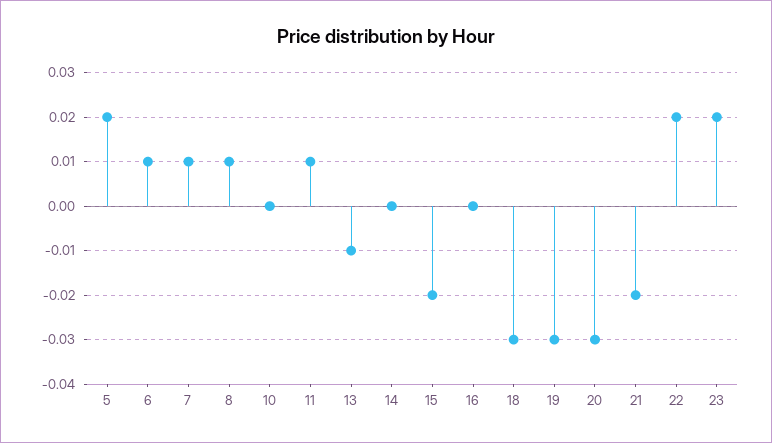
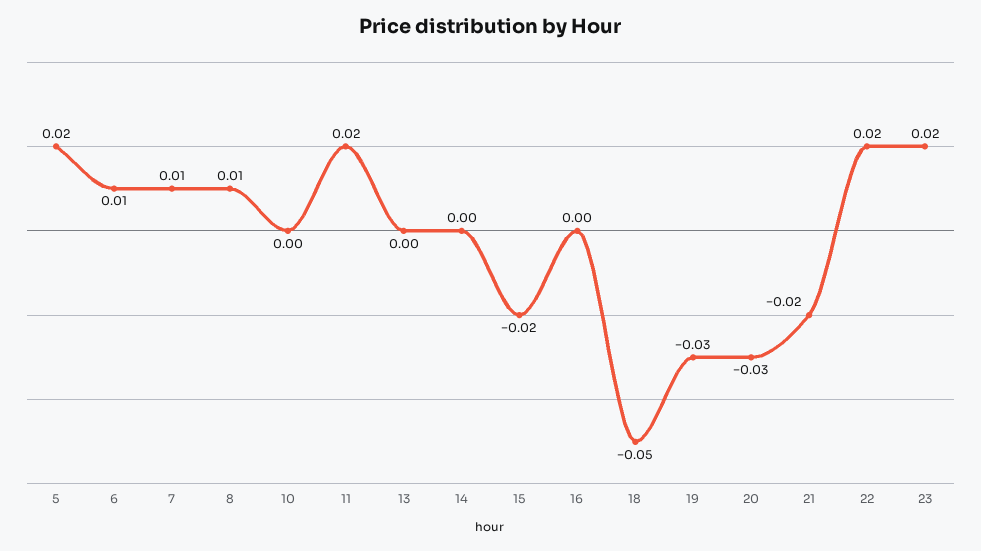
  {
    "5": 0.02,
    "6": 0.01,
    "7": 0.01,
    "8": 0.01,
    "10": 0,
-   "11": 0.01,
+   "11": 0.02,
-   "13": -0.01,
+   "13": 0,
    "14": 0,
    "15": -0.02,
    "16": 0,
-   "18": -0.03,
+   "18": -0.05,
    "19": -0.03,
    "20": -0.03,
    "21": -0.02,
    "22": 0.02,
    "23": 0.02
  }

